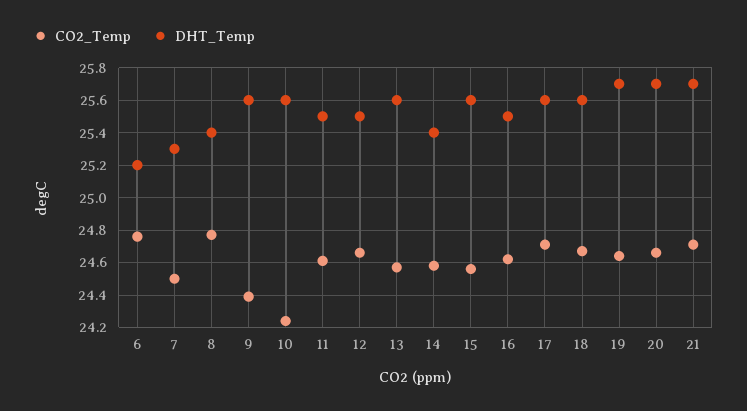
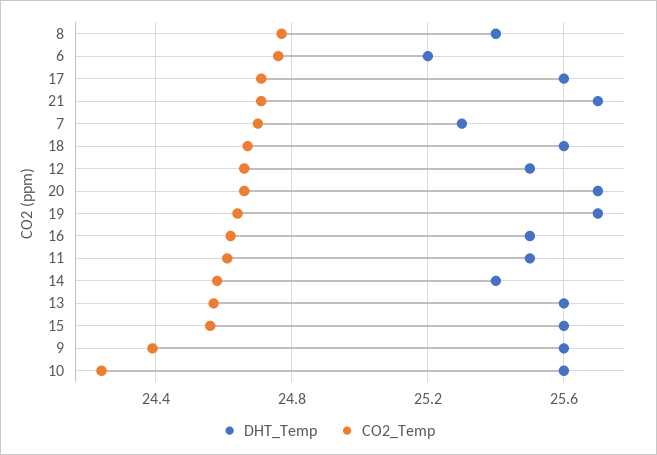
  {
    "CO2_Temp": {
      "6": 24.75,
-     "7": 24.5,
+     "7": 24.7,
      "8": 24.75,
      "9": 24.4,
      "10": 24.25,
      "11": 24.6,
      "12": 24.65,
      "13": 24.55,
      "14": 24.6,
      "15": 24.55,
      "16": 24.6,
      "17": 24.7,
      "18": 24.65,
      "19": 24.65,
      "20": 24.65,
      "21": 24.7
    },
    "DHT_Temp": {
      "6": 25.2,
      "7": 25.3,
      "8": 25.4,
      "9": 25.6,
      "10": 25.6,
      "11": 25.5,
      "12": 25.5,
      "13": 25.6,
      "14": 25.4,
      "15": 25.6,
      "16": 25.5,
      "17": 25.6,
      "18": 25.6,
      "19": 25.7,
      "20": 25.7,
      "21": 25.7
    }
  }

